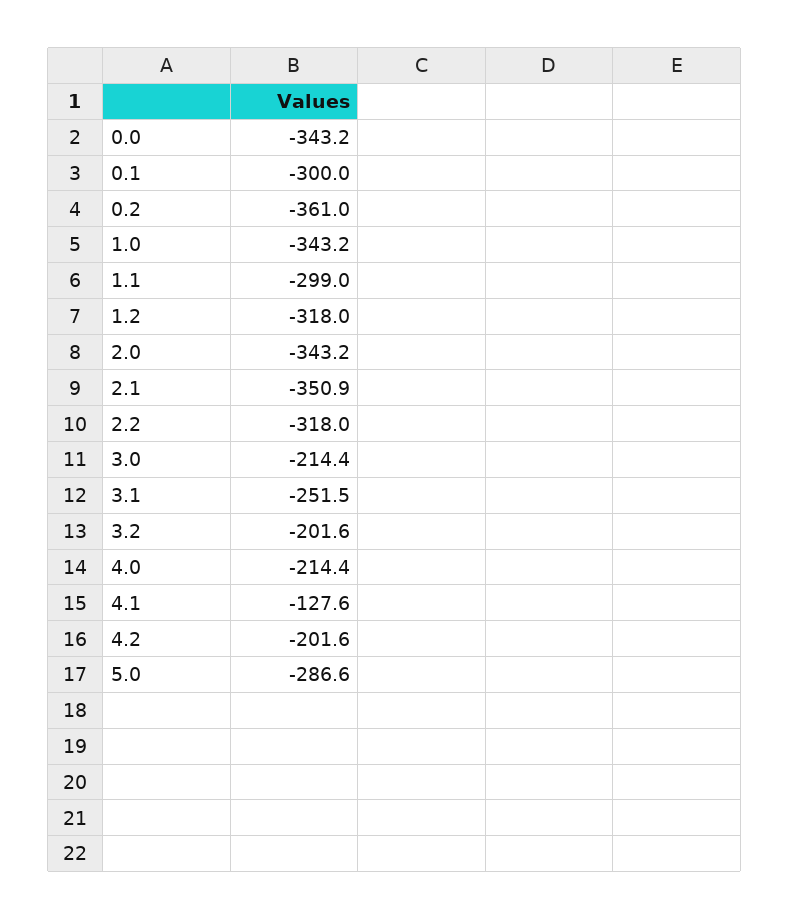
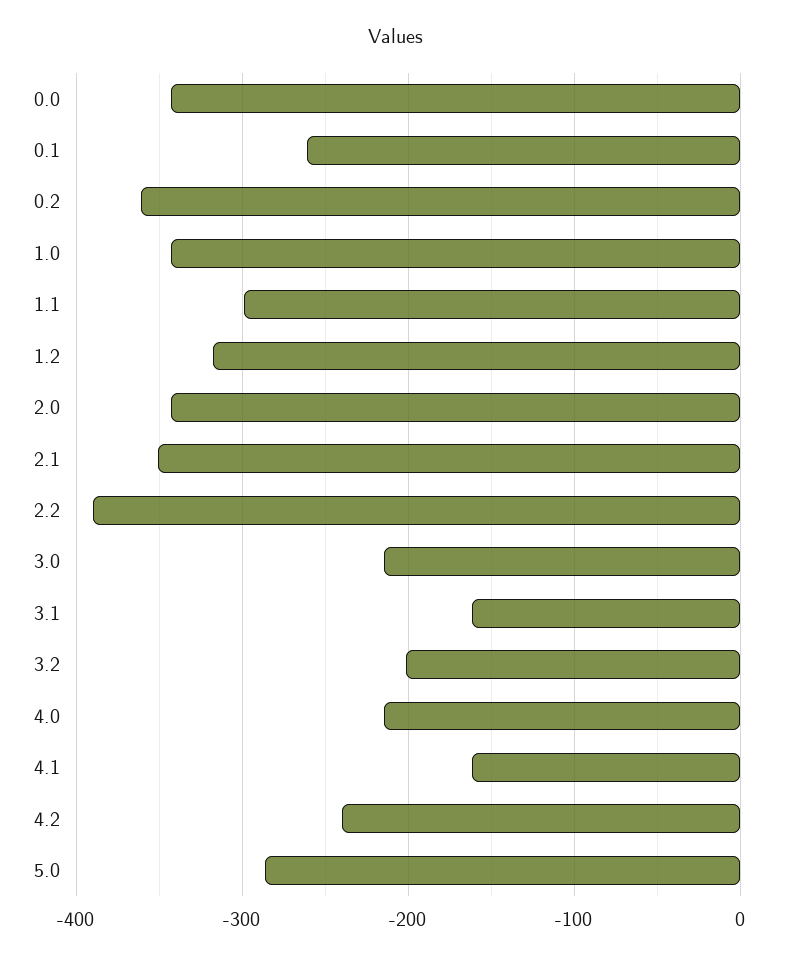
  {
    "0.0": -343.2,
-   "0.1": -300,
+   "0.1": -260,
    "0.2": -361,
    "1.0": -343.2,
    "1.1": -299,
    "1.2": -318,
    "2.0": -343.2,
    "2.1": -350.9,
-   "2.2": -318,
+   "2.2": -390,
    "3.0": -214.4,
-   "3.1": -251.5,
+   "3.1": -160,
    "3.2": -201.6,
    "4.0": -214.4,
-   "4.1": -127.6,
+   "4.1": -160,
-   "4.2": -201.6,
+   "4.2": -240,
    "5.0": -286.6
  }

